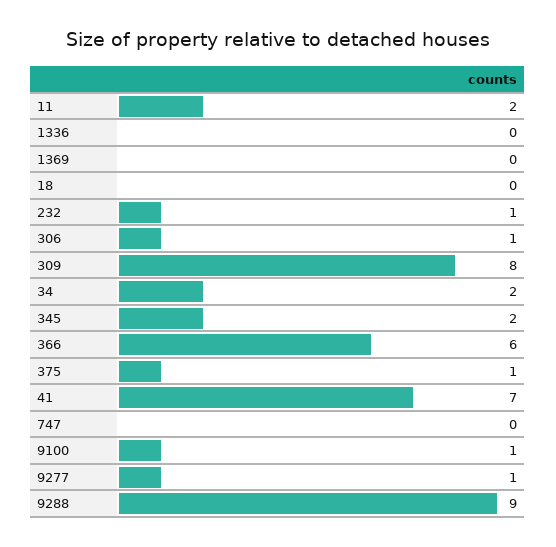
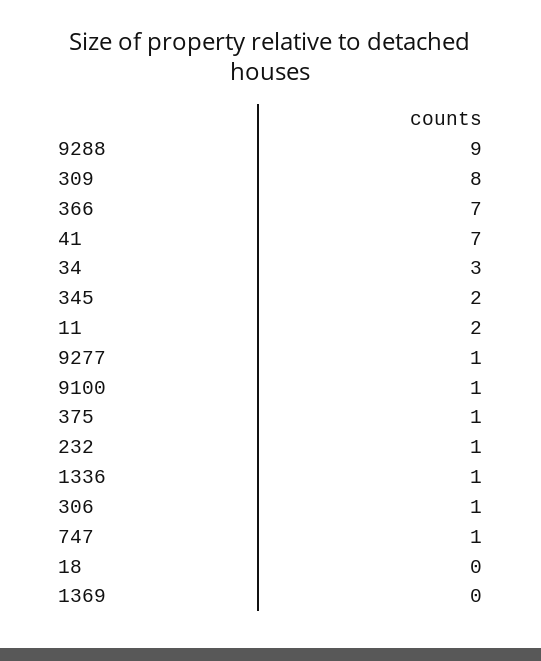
  {
    "11": 2,
-   "1336": 0,
+   "1336": 1,
    "1369": 0,
    "18": 0,
    "232": 1,
    "306": 1,
    "309": 8,
-   "34": 2,
+   "34": 3,
    "345": 2,
-   "366": 6,
+   "366": 7,
    "375": 1,
    "41": 7,
-   "747": 0,
+   "747": 1,
    "9100": 1,
    "9277": 1,
    "9288": 9
  }

